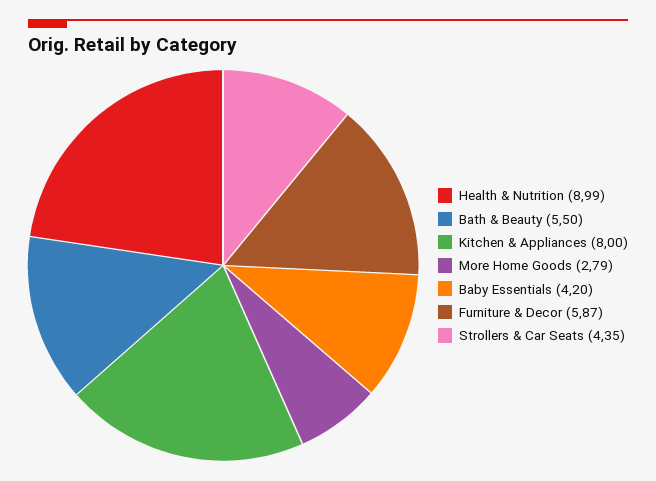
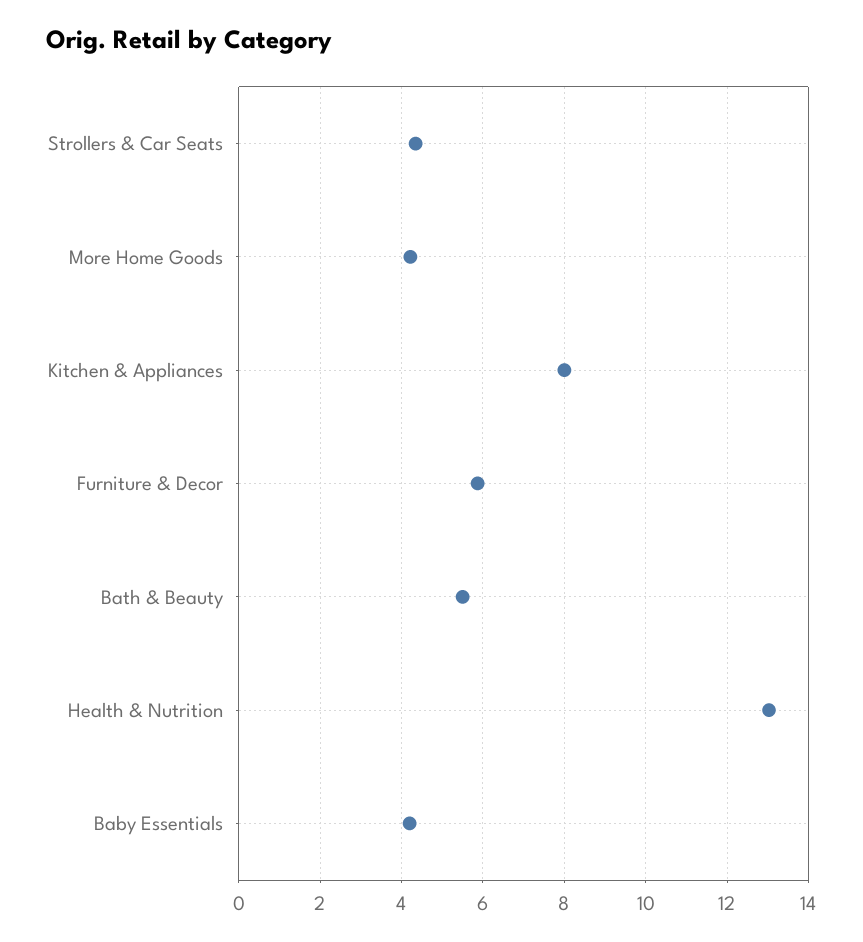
  {
-   "Health & Nutrition": 8.99,
+   "Health & Nutrition": 13,
    "Bath & Beauty": 5.5,
    "Kitchen & Appliances": 8,
-   "More Home Goods": 2.79,
+   "More Home Goods": 4.2,
    "Baby Essentials": 4.2,
    "Furniture & Decor": 5.87,
    "Strollers & Car Seats": 4.35
  }

